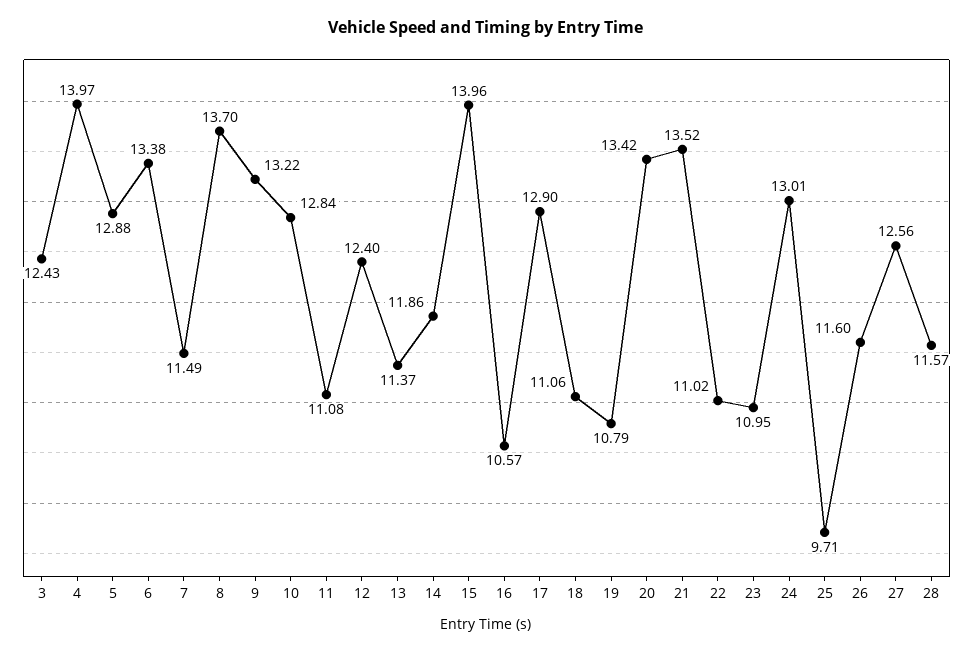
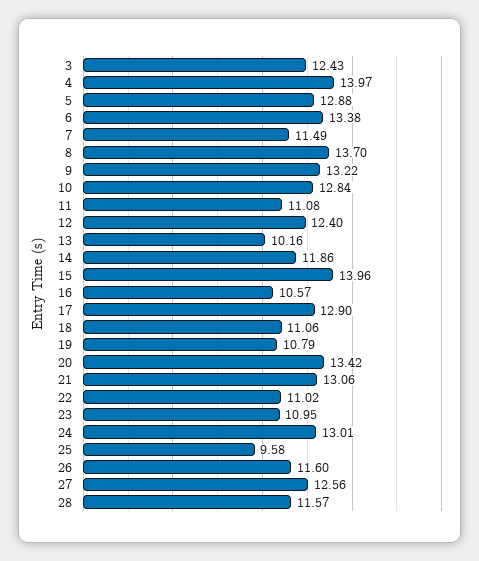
  {
    "3": 12.43,
    "4": 13.97,
    "5": 12.88,
    "6": 13.38,
    "7": 11.49,
    "8": 13.7,
    "9": 13.22,
    "10": 12.84,
    "11": 11.08,
    "12": 12.4,
-   "13": 11.37,
+   "13": 10.16,
    "14": 11.86,
    "15": 13.96,
    "16": 10.57,
    "17": 12.9,
    "18": 11.06,
    "19": 10.79,
    "20": 13.42,
-   "21": 13.52,
+   "21": 13.06,
    "22": 11.02,
    "23": 10.95,
    "24": 13.01,
-   "25": 9.71,
+   "25": 9.58,
    "26": 11.6,
    "27": 12.56,
    "28": 11.57
  }

